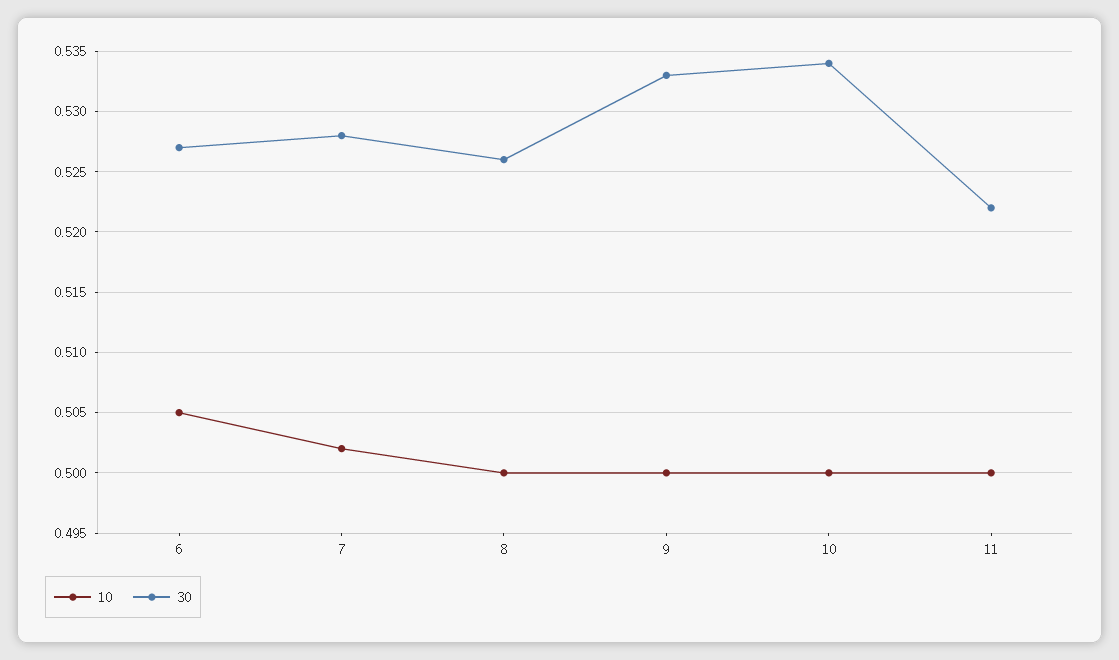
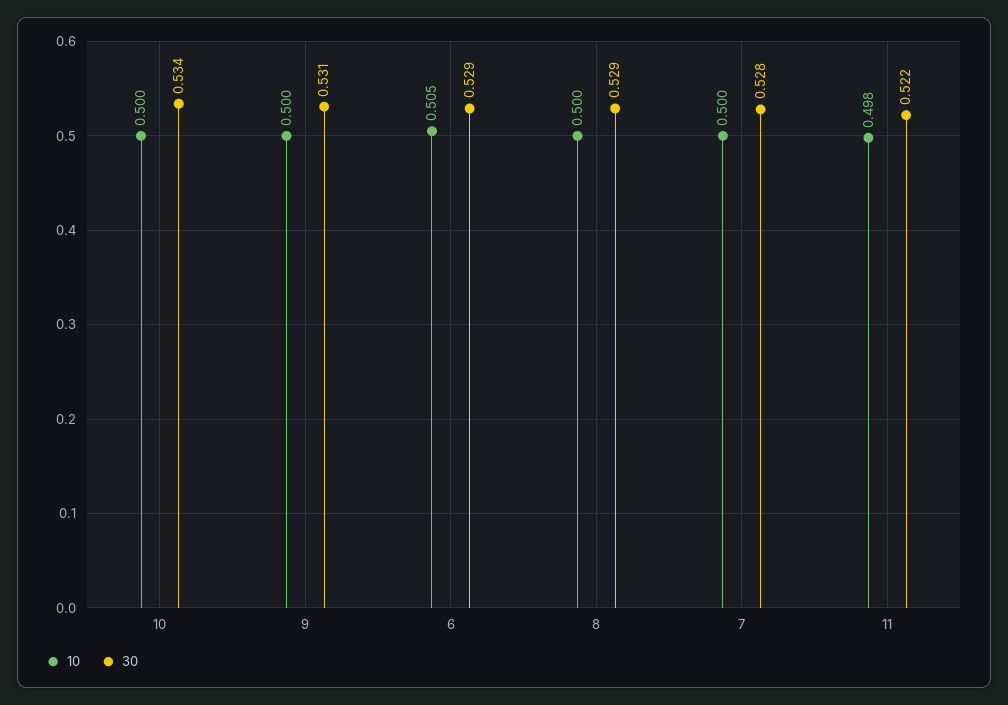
  {
    "10": {
      "6": 0.505,
-     "7": 0.502,
+     "7": 0.5,
      "8": 0.5,
      "9": 0.5,
      "10": 0.5,
-     "11": 0.5
+     "11": 0.498
    },
    "30": {
-     "6": 0.527,
+     "6": 0.529,
      "7": 0.528,
-     "8": 0.526,
+     "8": 0.529,
-     "9": 0.533,
+     "9": 0.531,
      "10": 0.534,
      "11": 0.522
    }
  }

